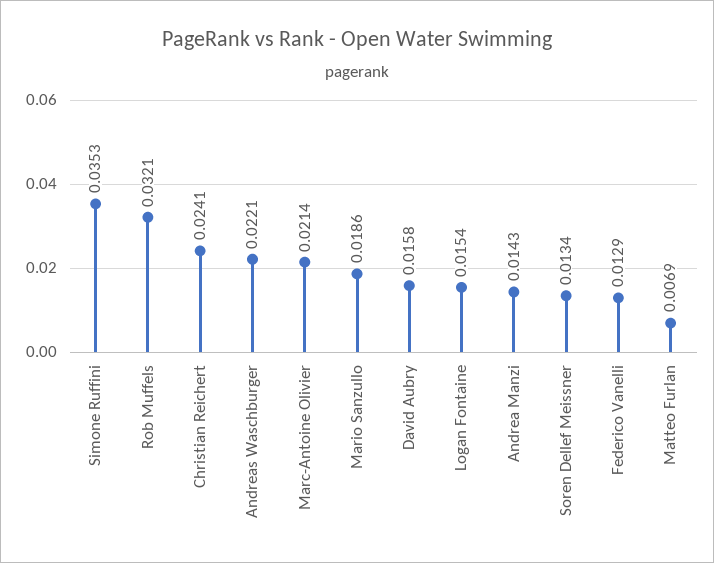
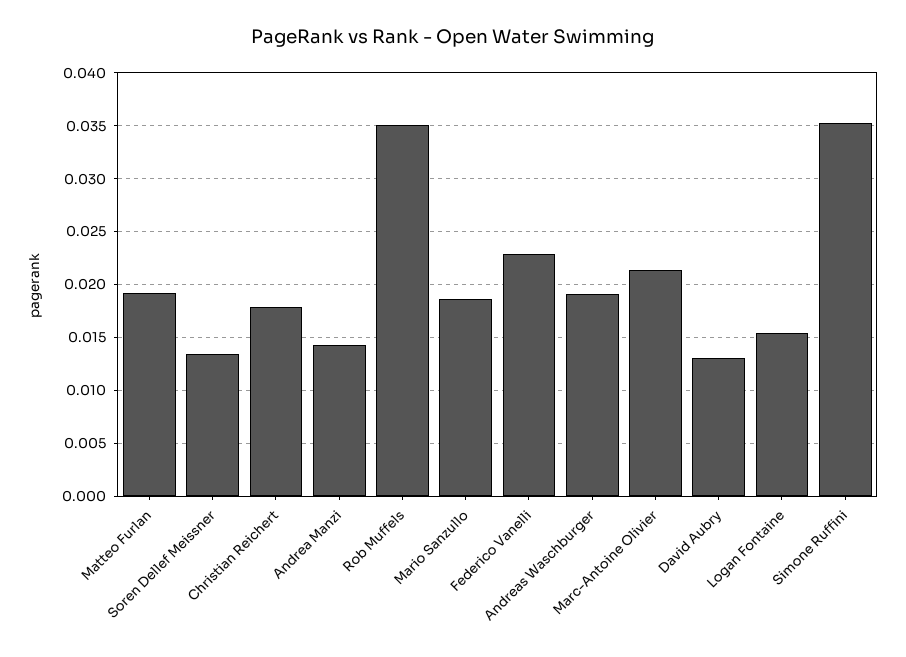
  {
    "Simone Ruffini": 0.0353,
-   "Rob Muffels": 0.0321,
+   "Rob Muffels": 0.035,
-   "Christian Reichert": 0.0241,
+   "Christian Reichert": 0.018,
-   "Andreas Waschburger": 0.0221,
+   "Andreas Waschburger": 0.019,
    "Marc-Antoine Olivier": 0.0214,
    "Mario Sanzullo": 0.0186,
-   "David Aubry": 0.0158,
+   "David Aubry": 0.013,
    "Logan Fontaine": 0.0154,
    "Andrea Manzi": 0.0143,
    "Soren Dellef Meissner": 0.0134,
-   "Federico Vanelli": 0.0129,
+   "Federico Vanelli": 0.023,
-   "Matteo Furlan": 0.0069
+   "Matteo Furlan": 0.019
  }

